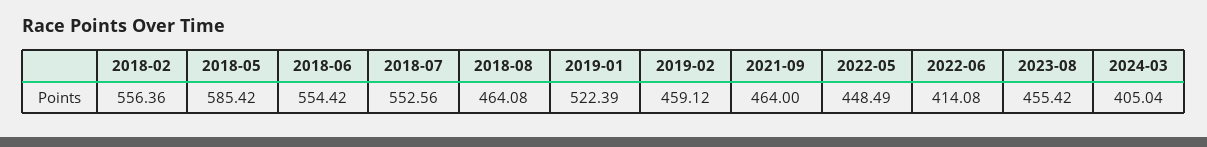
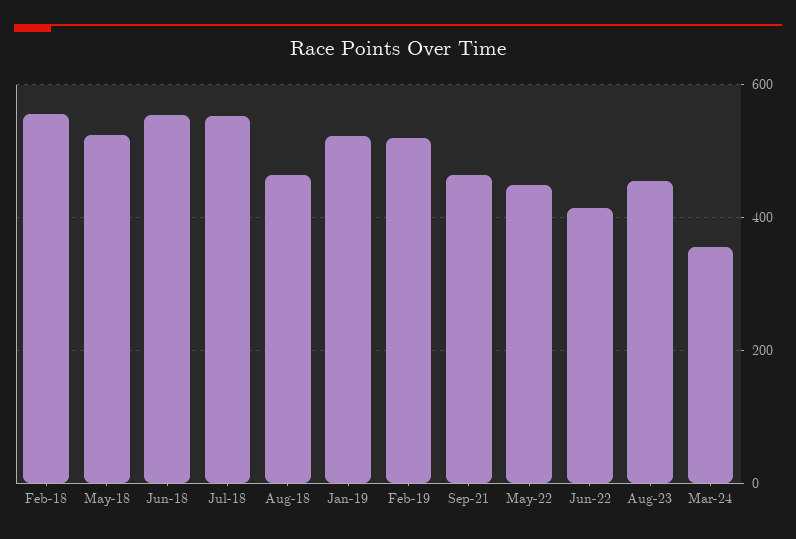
  {
    "2018-02": 556.36,
-   "2018-05": 585.42,
+   "2018-05": 520,
    "2018-06": 554.42,
    "2018-07": 552.56,
    "2018-08": 464.08,
    "2019-01": 522.39,
-   "2019-02": 459.12,
+   "2019-02": 520,
    "2021-09": 464,
    "2022-05": 448.49,
    "2022-06": 414.08,
    "2023-08": 455.42,
-   "2024-03": 405.04
+   "2024-03": 360
  }

